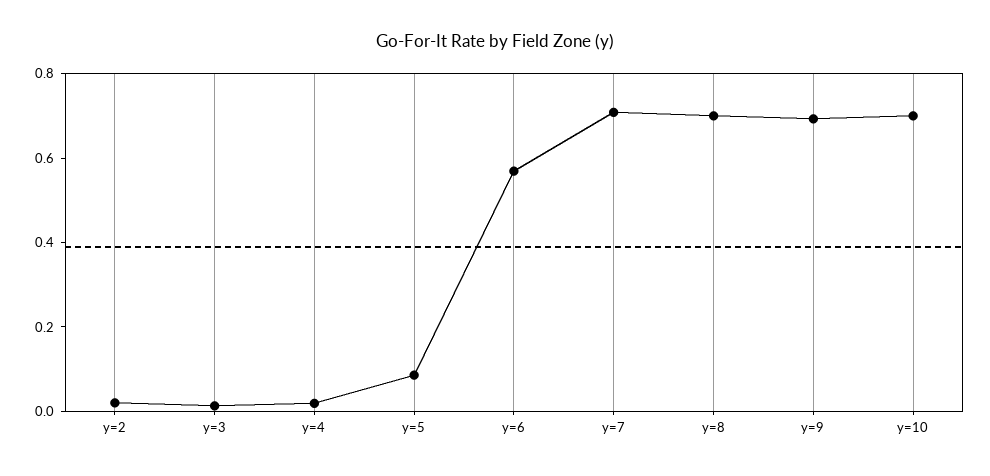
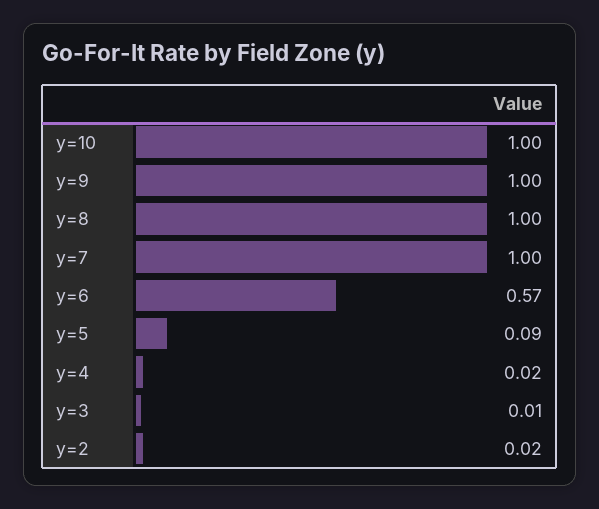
  {
    "y=2": 0.02,
    "y=3": 0.01,
    "y=4": 0.02,
    "y=5": 0.09,
    "y=6": 0.57,
-   "y=7": 0.7,
+   "y=7": 1,
-   "y=8": 0.7,
+   "y=8": 1,
-   "y=9": 0.7,
+   "y=9": 1,
-   "y=10": 0.7
+   "y=10": 1
  }

